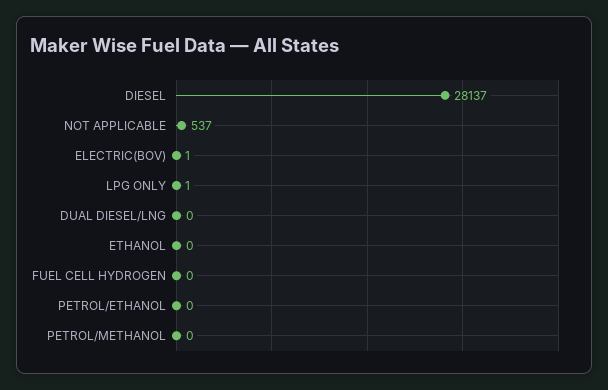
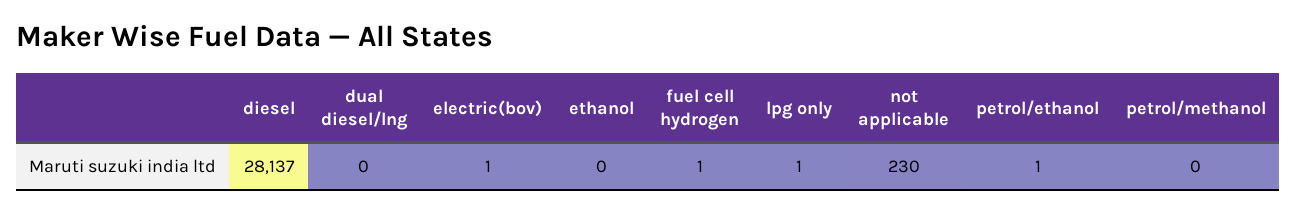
  {
    "DIESEL": 28137,
-   "NOT APPLICABLE": 537,
+   "NOT APPLICABLE": 230,
    "ELECTRIC(BOV)": 1,
    "LPG ONLY": 1,
    "DUAL DIESEL/LNG": 0,
    "ETHANOL": 0,
-   "FUEL CELL HYDROGEN": 0,
+   "FUEL CELL HYDROGEN": 1,
-   "PETROL/ETHANOL": 0,
+   "PETROL/ETHANOL": 1,
    "PETROL/METHANOL": 0
  }

